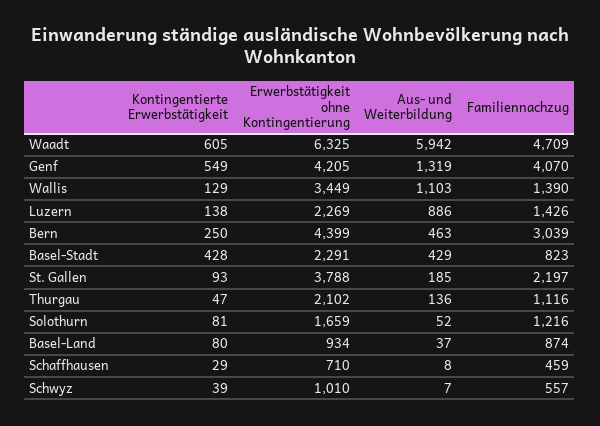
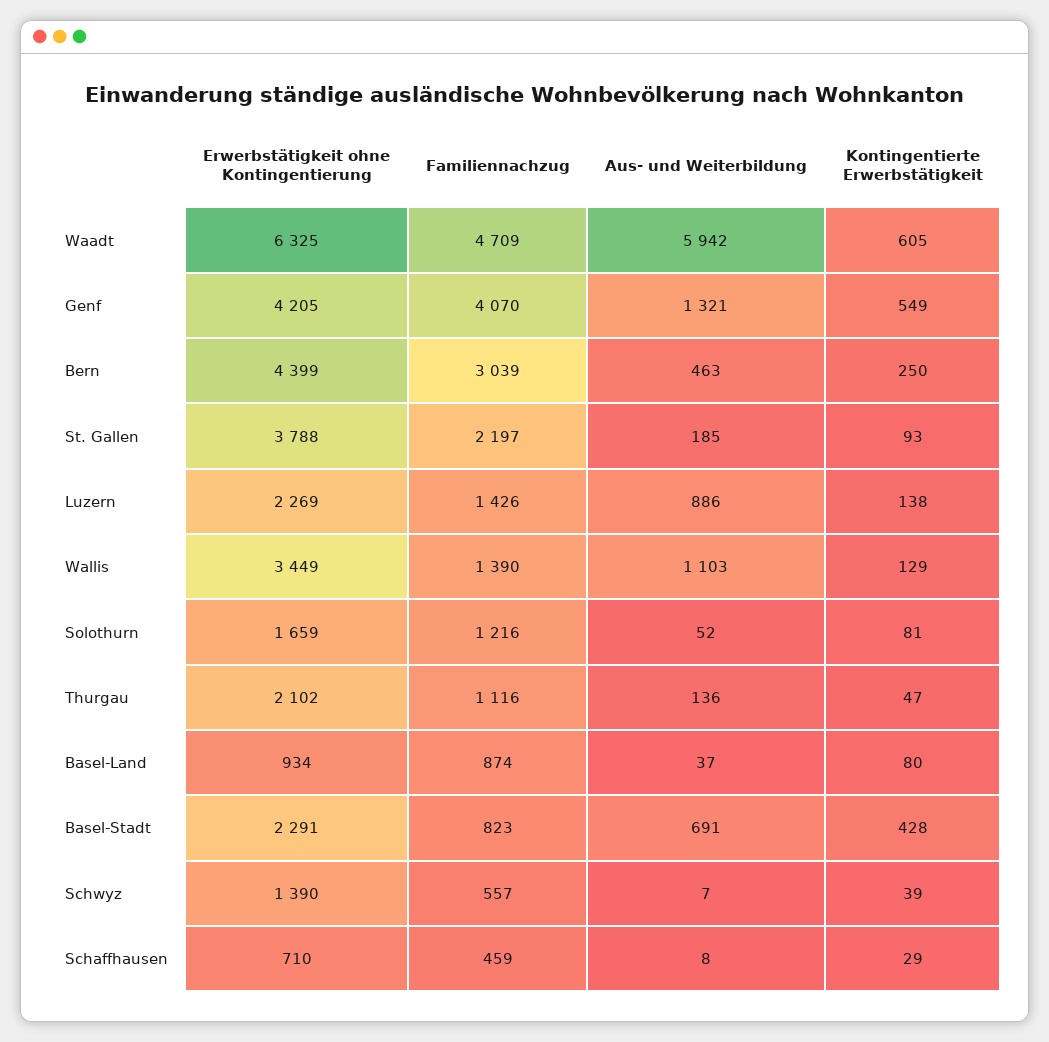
  {
    "Kontingentierte Erwerbstätigkeit": {
      "Waadt": 605,
      "Genf": 549,
      "Wallis": 129,
      "Luzern": 138,
      "Bern": 250,
      "Basel-Stadt": 428,
      "St. Gallen": 93,
      "Thurgau": 47,
      "Solothurn": 81,
      "Basel-Land": 80,
      "Schaffhausen": 29,
      "Schwyz": 39
    },
    "Erwerbstätigkeit ohne Kontingentierung": {
      "Waadt": 6325,
      "Genf": 4205,
      "Wallis": 3449,
      "Luzern": 2269,
      "Bern": 4399,
      "Basel-Stadt": 2291,
      "St. Gallen": 3788,
      "Thurgau": 2102,
      "Solothurn": 1659,
      "Basel-Land": 934,
      "Schaffhausen": 710,
-     "Schwyz": 1010
+     "Schwyz": 1390
    },
    "Aus- und Weiterbildung": {
      "Waadt": 5942,
-     "Genf": 1319,
+     "Genf": 1321,
      "Wallis": 1103,
      "Luzern": 886,
      "Bern": 463,
-     "Basel-Stadt": 429,
+     "Basel-Stadt": 691,
      "St. Gallen": 185,
      "Thurgau": 136,
      "Solothurn": 52,
      "Basel-Land": 37,
      "Schaffhausen": 8,
      "Schwyz": 7
    },
    "Familiennachzug": {
      "Waadt": 4709,
      "Genf": 4070,
      "Wallis": 1390,
      "Luzern": 1426,
      "Bern": 3039,
      "Basel-Stadt": 823,
      "St. Gallen": 2197,
      "Thurgau": 1116,
      "Solothurn": 1216,
      "Basel-Land": 874,
      "Schaffhausen": 459,
      "Schwyz": 557
    }
  }

